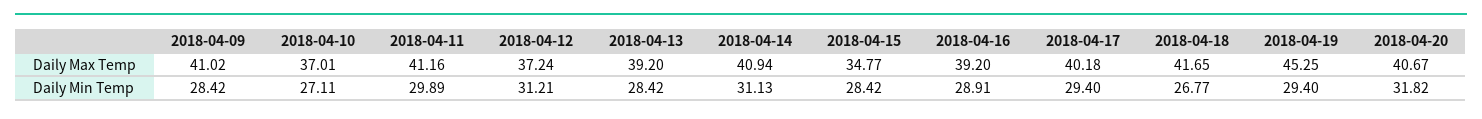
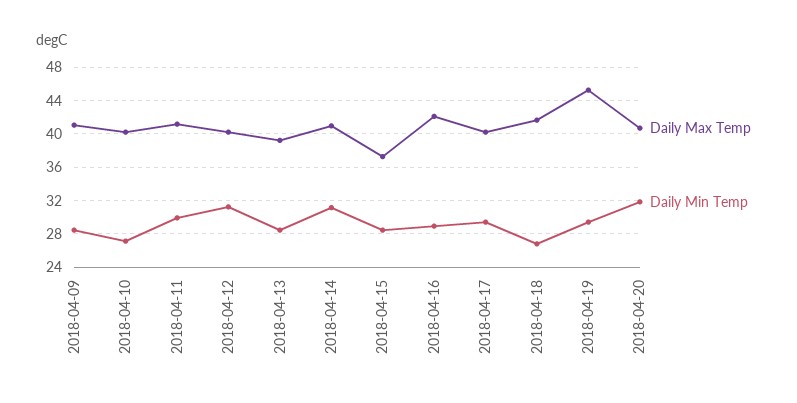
  {
    "Daily Max Temp": {
      "2018-04-09": 41.02,
-     "2018-04-10": 37.01,
+     "2018-04-10": 40,
      "2018-04-11": 41.16,
-     "2018-04-12": 37.24,
+     "2018-04-12": 40,
      "2018-04-13": 39.2,
      "2018-04-14": 40.94,
-     "2018-04-15": 34.77,
+     "2018-04-15": 37,
-     "2018-04-16": 39.2,
+     "2018-04-16": 42,
      "2018-04-17": 40.18,
      "2018-04-18": 41.65,
      "2018-04-19": 45.25,
      "2018-04-20": 40.67
    },
    "Daily Min Temp": {
      "2018-04-09": 28.42,
      "2018-04-10": 27.11,
      "2018-04-11": 29.89,
      "2018-04-12": 31.21,
      "2018-04-13": 28.42,
      "2018-04-14": 31.13,
      "2018-04-15": 28.42,
      "2018-04-16": 28.91,
      "2018-04-17": 29.4,
      "2018-04-18": 26.77,
      "2018-04-19": 29.4,
      "2018-04-20": 31.82
    }
  }

